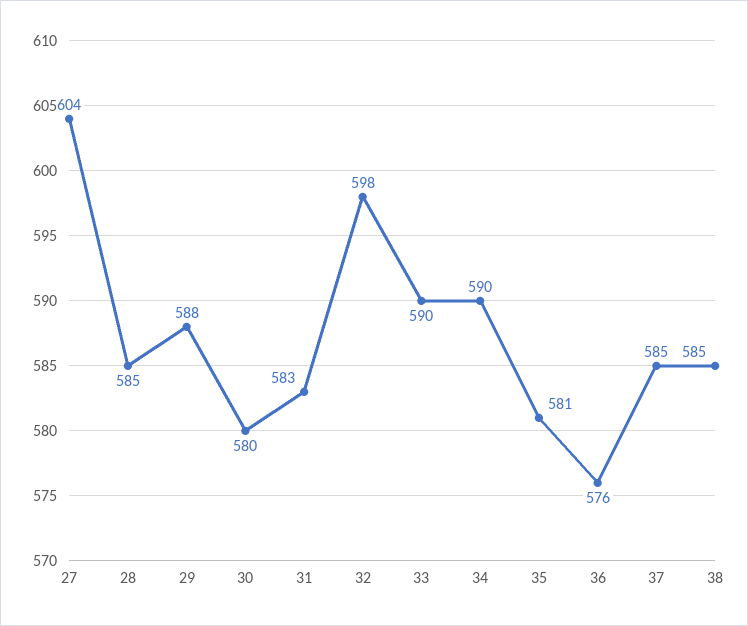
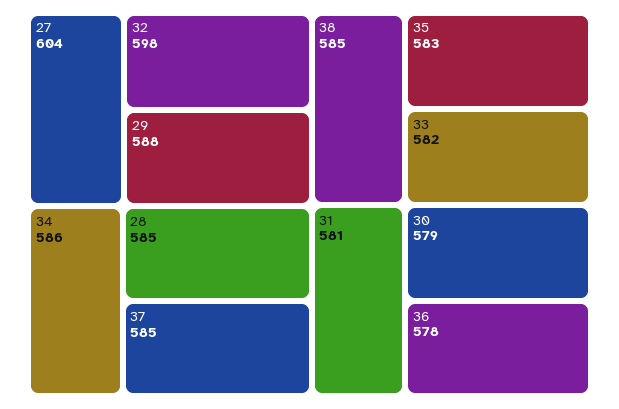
  {
    "27": 604,
    "28": 585,
    "29": 588,
-   "30": 580,
+   "30": 579,
-   "31": 583,
+   "31": 581,
    "32": 598,
-   "33": 590,
+   "33": 582,
-   "34": 590,
+   "34": 586,
-   "35": 581,
+   "35": 583,
-   "36": 576,
+   "36": 578,
    "37": 585,
    "38": 585
  }

